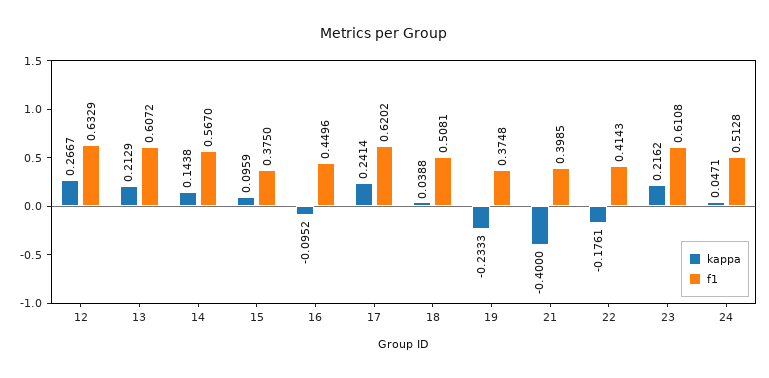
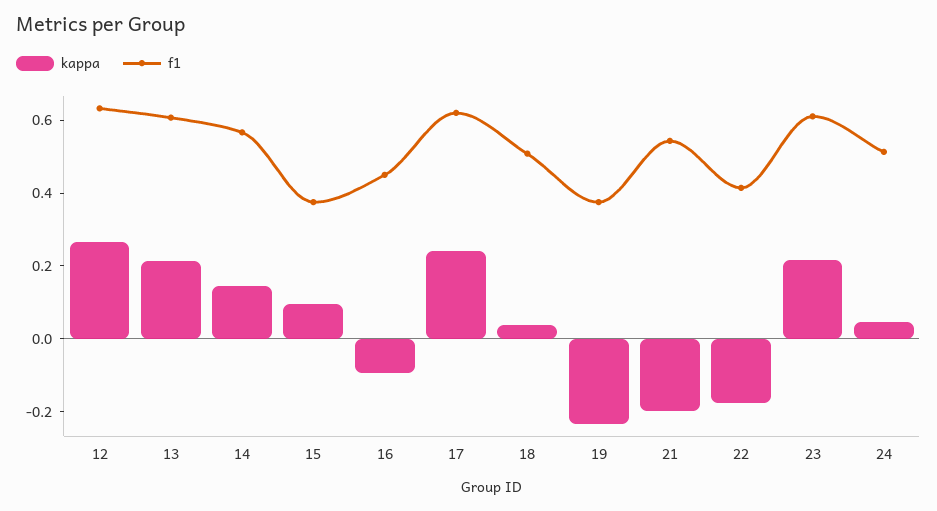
  {
    "kappa": {
      "12": 0.2667,
      "13": 0.2129,
      "14": 0.1438,
      "15": 0.0959,
      "16": -0.0952,
      "17": 0.2414,
      "18": 0.0388,
      "19": -0.2333,
-     "21": -0.4,
+     "21": -0.2,
      "22": -0.1761,
      "23": 0.2162,
      "24": 0.0471
    },
    "f1": {
      "12": 0.6329,
      "13": 0.6072,
      "14": 0.567,
      "15": 0.375,
      "16": 0.4496,
      "17": 0.6202,
      "18": 0.5081,
      "19": 0.3748,
-     "21": 0.3985,
+     "21": 0.55,
      "22": 0.4143,
      "23": 0.6108,
      "24": 0.5128
    }
  }

